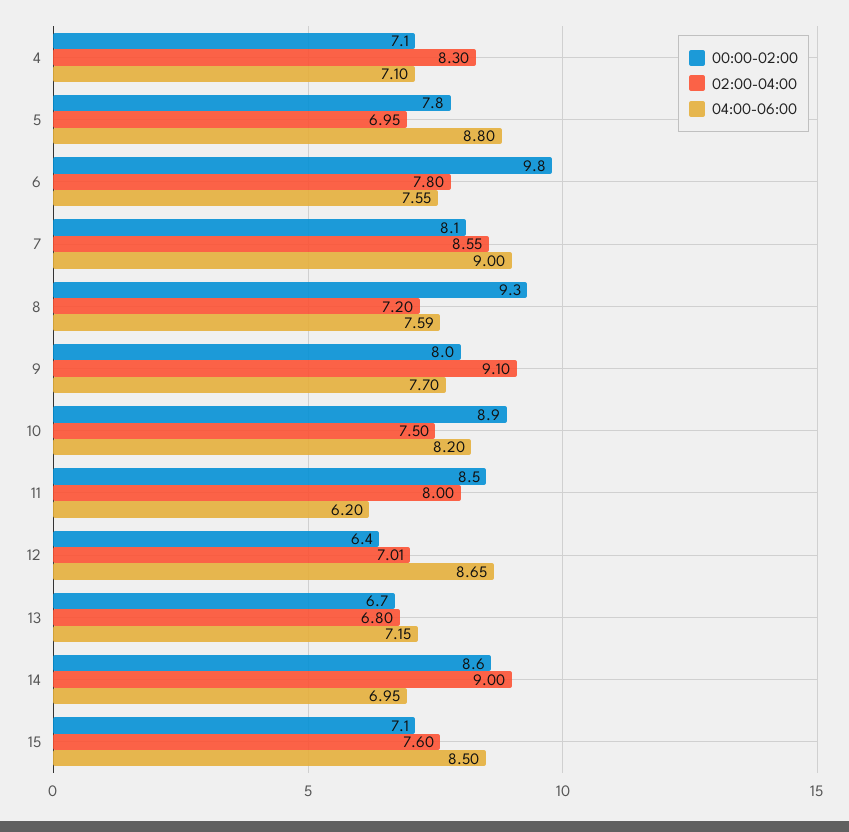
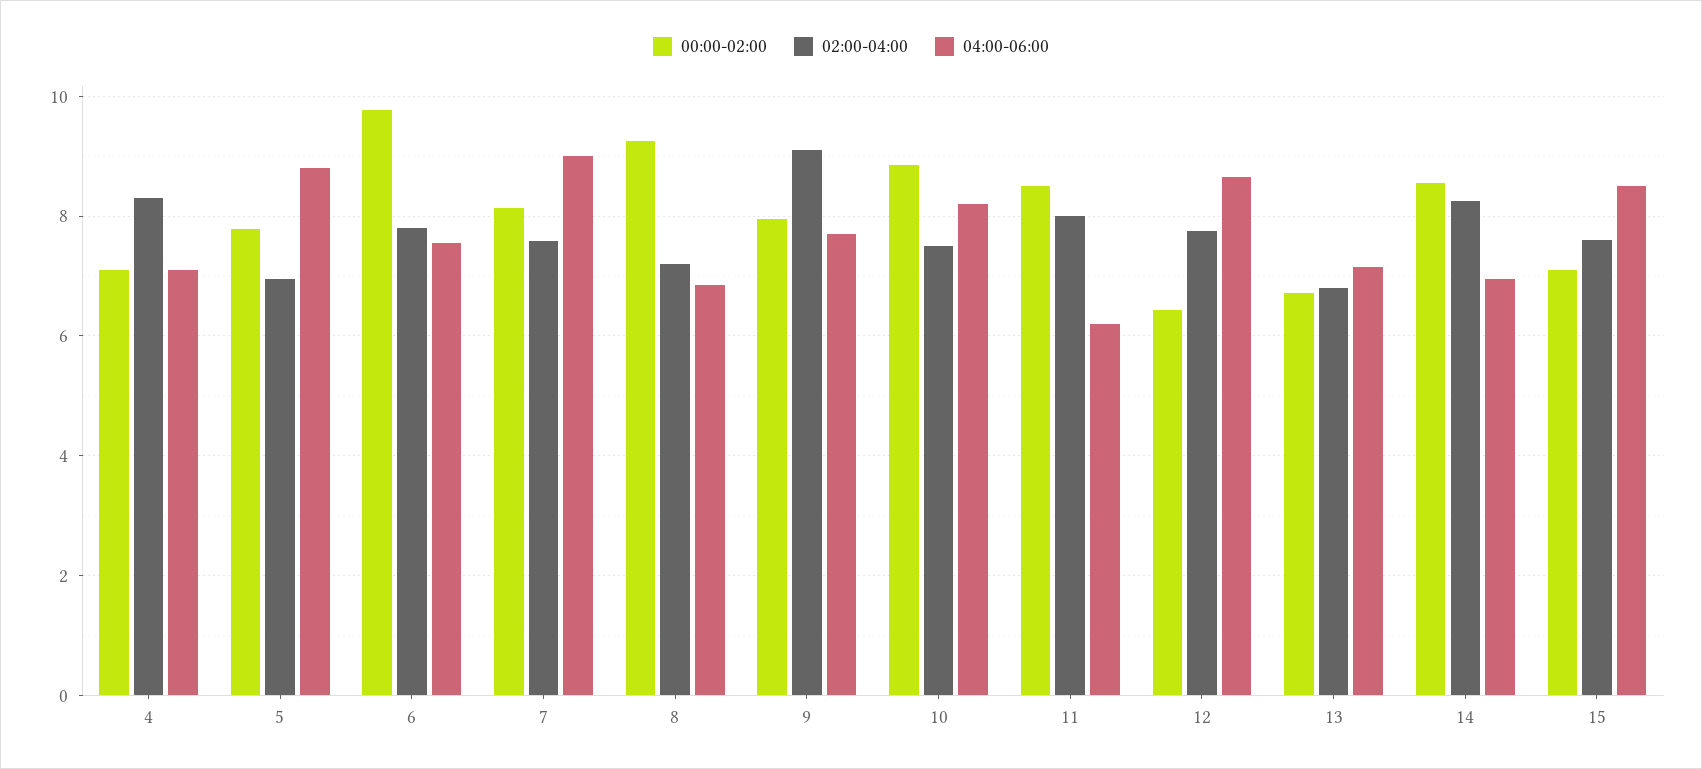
  {
    "00:00-02:00": {
      "4": 7.1,
      "5": 7.8,
      "6": 9.8,
      "7": 8.1,
      "8": 9.3,
      "9": 8,
      "10": 8.9,
      "11": 8.5,
      "12": 6.4,
      "13": 6.7,
      "14": 8.6,
      "15": 7.1
    },
    "02:00-04:00": {
      "4": 8.3,
      "5": 6.95,
      "6": 7.8,
-     "7": 8.55,
+     "7": 7.6,
      "8": 7.2,
      "9": 9.1,
      "10": 7.5,
      "11": 8,
-     "12": 7.01,
+     "12": 7.8,
      "13": 6.8,
-     "14": 9,
+     "14": 8.2,
      "15": 7.6
    },
    "04:00-06:00": {
      "4": 7.1,
      "5": 8.8,
      "6": 7.55,
      "7": 9,
-     "8": 7.59,
+     "8": 6.8,
      "9": 7.7,
      "10": 8.2,
      "11": 6.2,
      "12": 8.65,
      "13": 7.15,
      "14": 6.95,
      "15": 8.5
    }
  }

